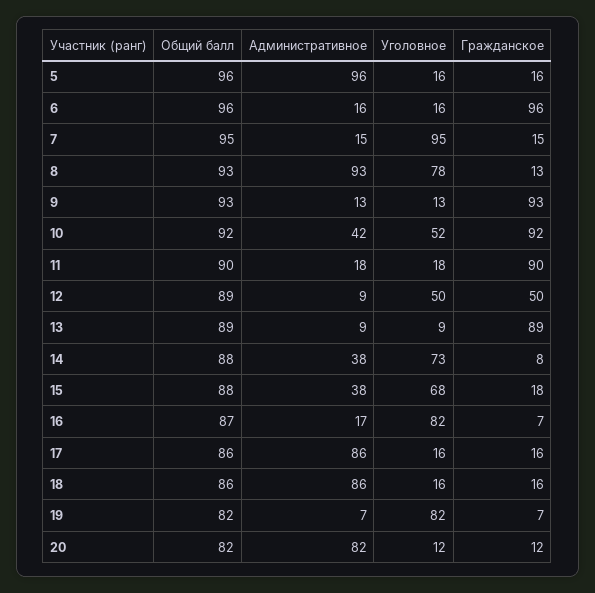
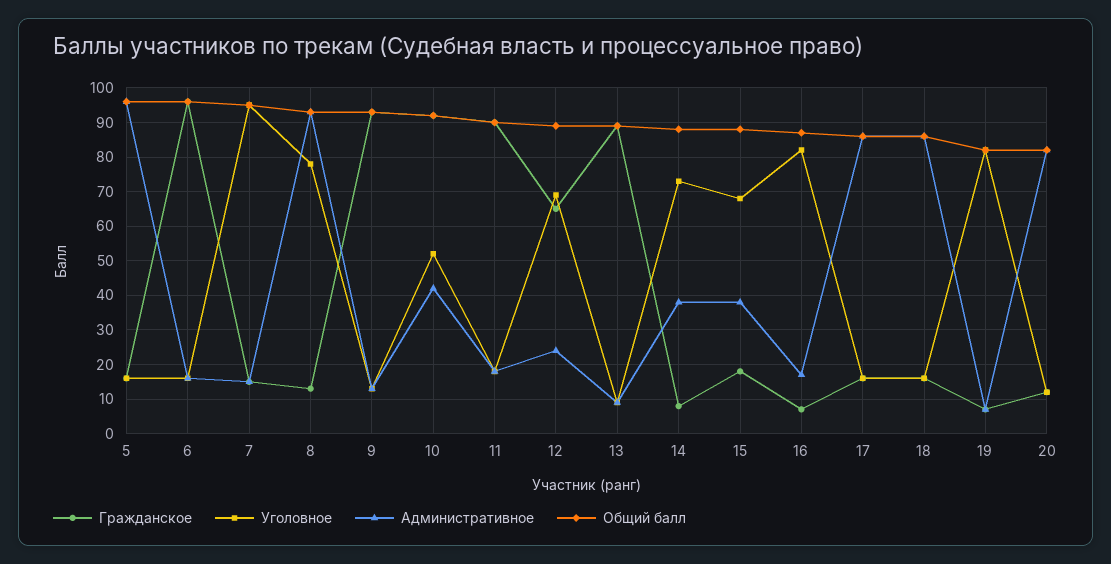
  {
    "Общий балл": {
      "5": 96,
      "6": 96,
      "7": 95,
      "8": 93,
      "9": 93,
      "10": 92,
      "11": 90,
      "12": 89,
      "13": 89,
      "14": 88,
      "15": 88,
      "16": 87,
      "17": 86,
      "18": 86,
      "19": 82,
      "20": 82
    },
    "Административное": {
      "5": 96,
      "6": 16,
      "7": 15,
      "8": 93,
      "9": 13,
      "10": 42,
      "11": 18,
-     "12": 9,
+     "12": 25,
      "13": 9,
      "14": 38,
      "15": 38,
      "16": 17,
      "17": 86,
      "18": 86,
      "19": 7,
      "20": 82
    },
    "Уголовное": {
      "5": 16,
      "6": 16,
      "7": 95,
      "8": 78,
      "9": 13,
      "10": 52,
      "11": 18,
-     "12": 50,
+     "12": 70,
      "13": 9,
      "14": 73,
      "15": 68,
      "16": 82,
      "17": 16,
      "18": 16,
      "19": 82,
      "20": 12
    },
    "Гражданское": {
      "5": 16,
      "6": 96,
      "7": 15,
      "8": 13,
      "9": 93,
      "10": 92,
      "11": 90,
-     "12": 50,
+     "12": 65,
      "13": 89,
      "14": 8,
      "15": 18,
      "16": 7,
      "17": 16,
      "18": 16,
      "19": 7,
      "20": 12
    }
  }

